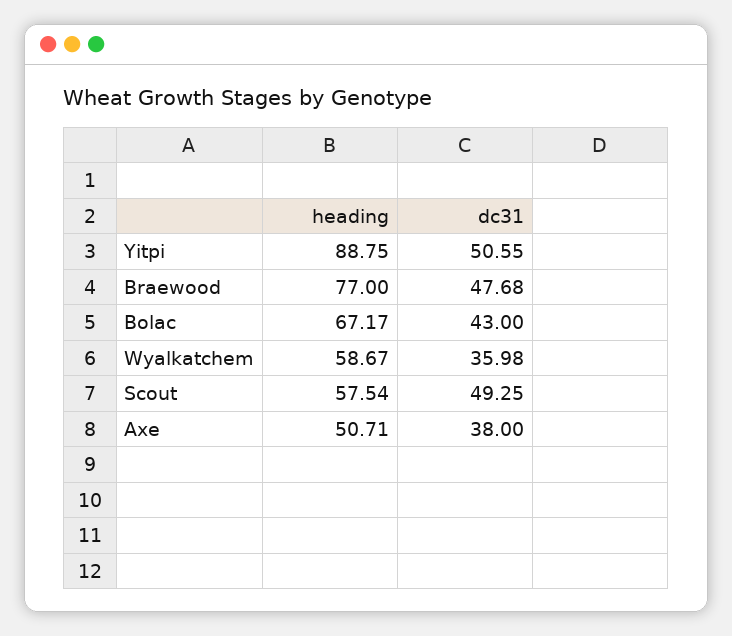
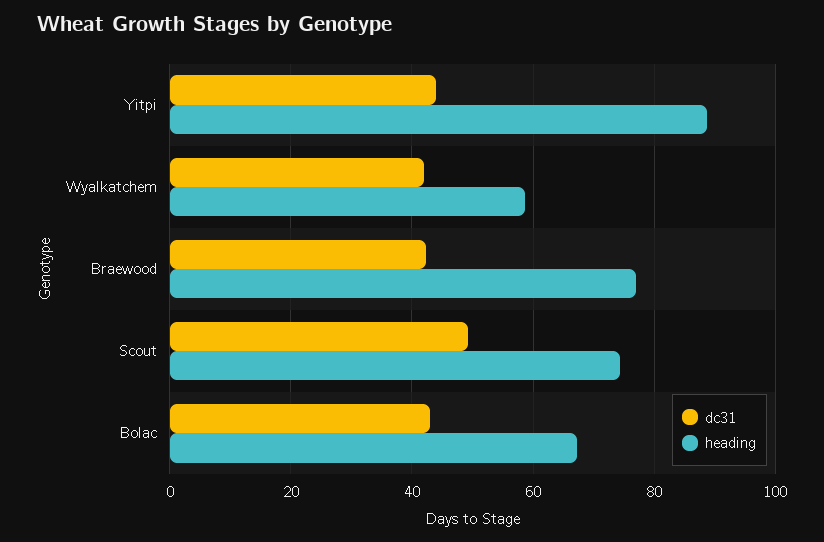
  {
    "heading": {
      "Yitpi": 88.75,
      "Braewood": 77,
      "Bolac": 67.17,
      "Wyalkatchem": 58.67,
-     "Scout": 57.54,
+     "Scout": 74
-     "Axe": 50.71
    },
    "dc31": {
-     "Yitpi": 50.55,
+     "Yitpi": 44,
-     "Braewood": 47.68,
+     "Braewood": 42,
      "Bolac": 43,
-     "Wyalkatchem": 35.98,
+     "Wyalkatchem": 42,
-     "Scout": 49.25,
+     "Scout": 49.25
-     "Axe": 38
    }
  }

